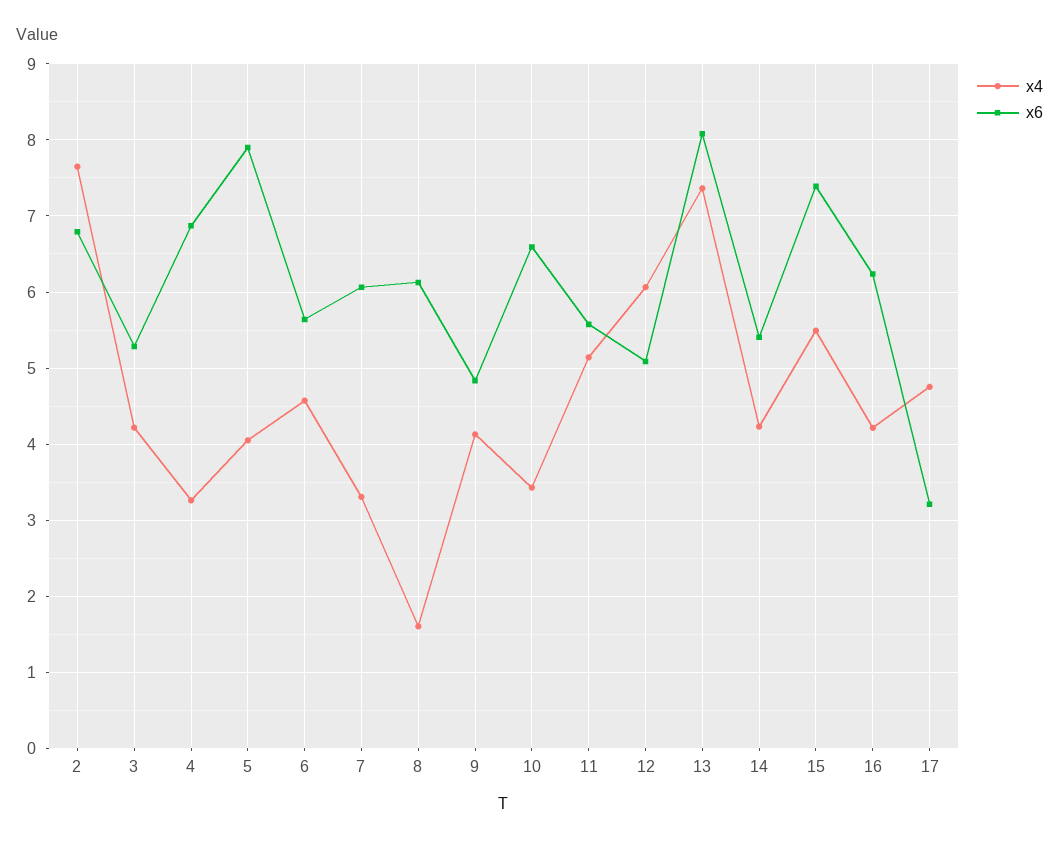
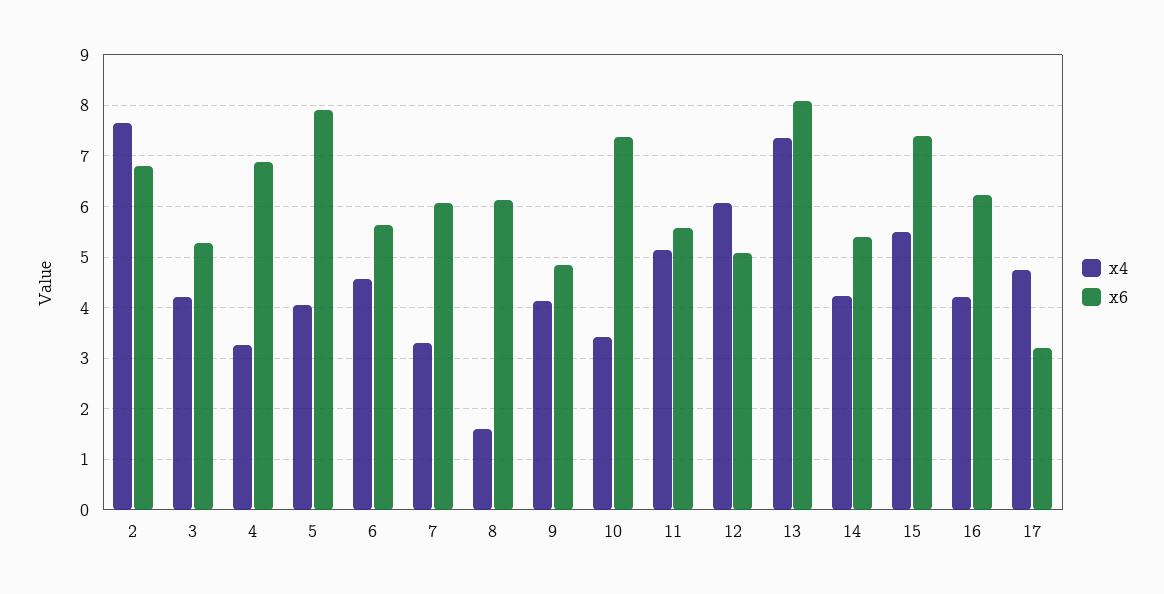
  {
    "x4": {
      "2": 7.6,
      "3": 4.2,
      "4": 3.3,
      "5": 4,
      "6": 4.6,
      "7": 3.3,
      "8": 1.6,
      "9": 4.1,
      "10": 3.4,
      "11": 5.1,
      "12": 6.1,
      "13": 7.4,
      "14": 4.2,
      "15": 5.5,
      "16": 4.2,
      "17": 4.8
    },
    "x6": {
      "2": 6.8,
      "3": 5.3,
      "4": 6.9,
      "5": 7.9,
      "6": 5.6,
      "7": 6.1,
      "8": 6.1,
      "9": 4.8,
-     "10": 6.6,
+     "10": 7.4,
      "11": 5.6,
      "12": 5.1,
      "13": 8.1,
      "14": 5.4,
      "15": 7.4,
      "16": 6.2,
      "17": 3.2
    }
  }

